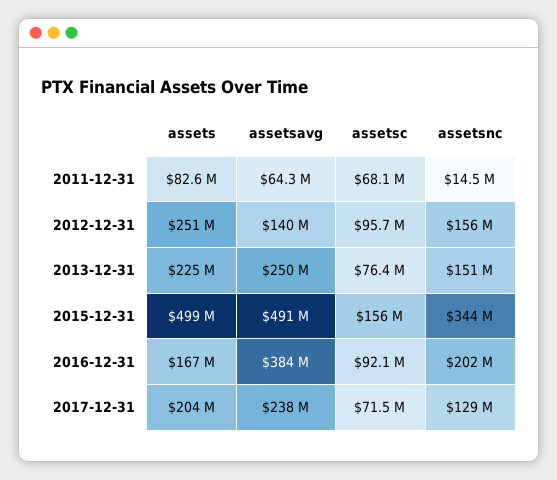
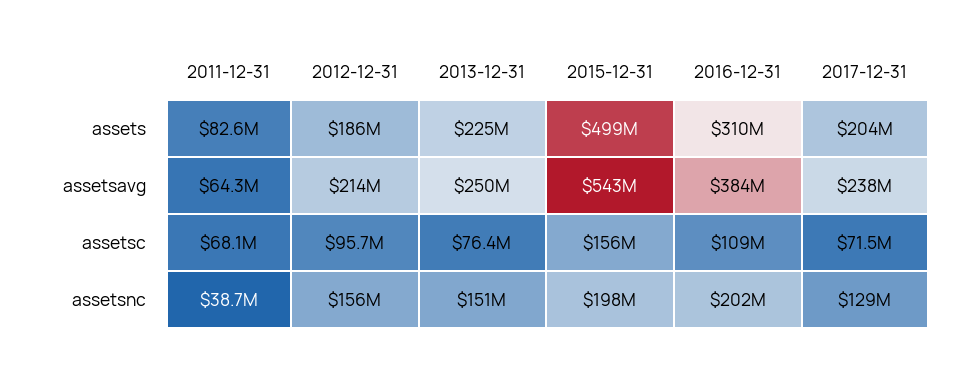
  {
    "assets": {
      "2011-12-31": 82600000,
-     "2012-12-31": 251000000,
+     "2012-12-31": 186000000,
      "2013-12-31": 225000000,
      "2015-12-31": 499000000,
-     "2016-12-31": 167000000,
+     "2016-12-31": 310000000,
      "2017-12-31": 204000000
    },
    "assetsavg": {
      "2011-12-31": 64300000,
-     "2012-12-31": 140000000,
+     "2012-12-31": 214000000,
      "2013-12-31": 250000000,
-     "2015-12-31": 491000000,
+     "2015-12-31": 543000000,
      "2016-12-31": 384000000,
      "2017-12-31": 238000000
    },
    "assetsc": {
      "2011-12-31": 68100000,
      "2012-12-31": 95700000,
      "2013-12-31": 76400000,
      "2015-12-31": 156000000,
-     "2016-12-31": 92100000,
+     "2016-12-31": 109000000,
      "2017-12-31": 71500000
    },
    "assetsnc": {
-     "2011-12-31": 14500000,
+     "2011-12-31": 38700000,
      "2012-12-31": 156000000,
      "2013-12-31": 151000000,
-     "2015-12-31": 344000000,
+     "2015-12-31": 198000000,
      "2016-12-31": 202000000,
      "2017-12-31": 129000000
    }
  }

